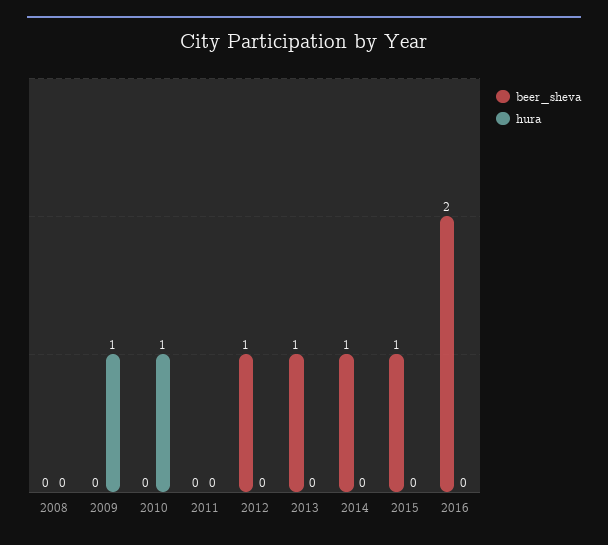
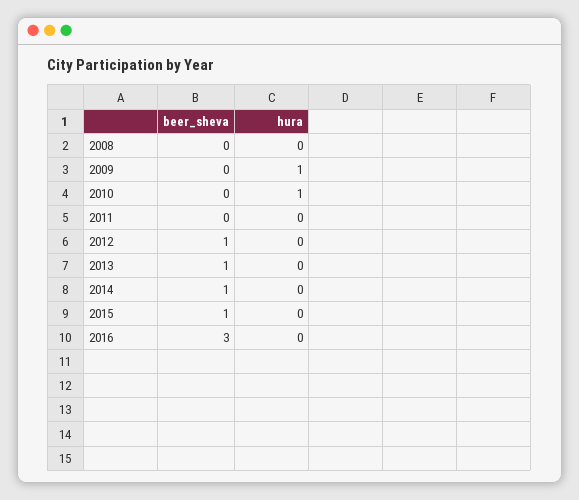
  {
    "beer_sheva": {
      "2008": 0,
      "2009": 0,
      "2010": 0,
      "2011": 0,
      "2012": 1,
      "2013": 1,
      "2014": 1,
      "2015": 1,
-     "2016": 2
+     "2016": 3
    },
    "hura": {
      "2008": 0,
      "2009": 1,
      "2010": 1,
      "2011": 0,
      "2012": 0,
      "2013": 0,
      "2014": 0,
      "2015": 0,
      "2016": 0
    }
  }

